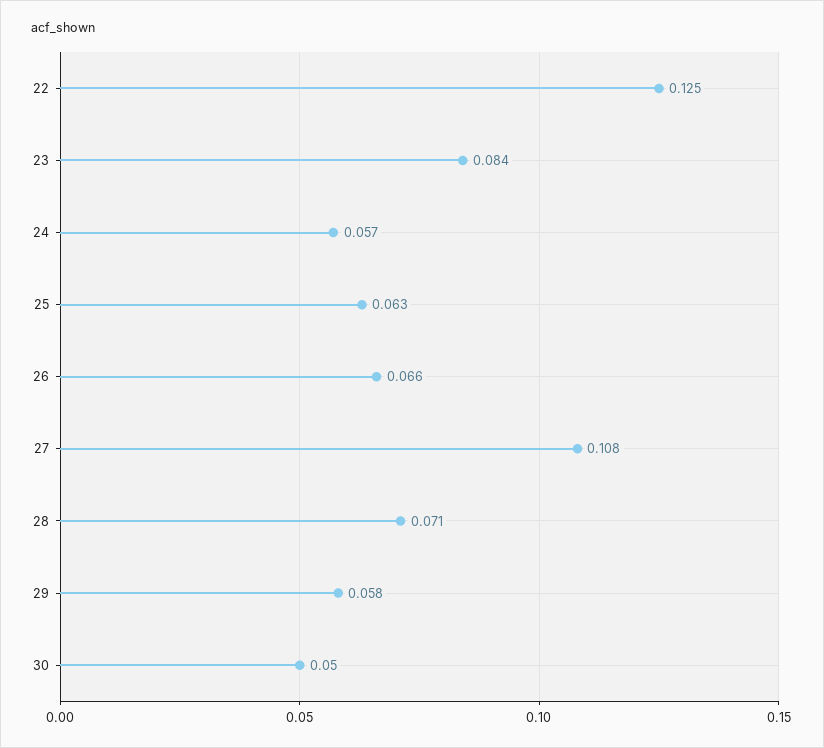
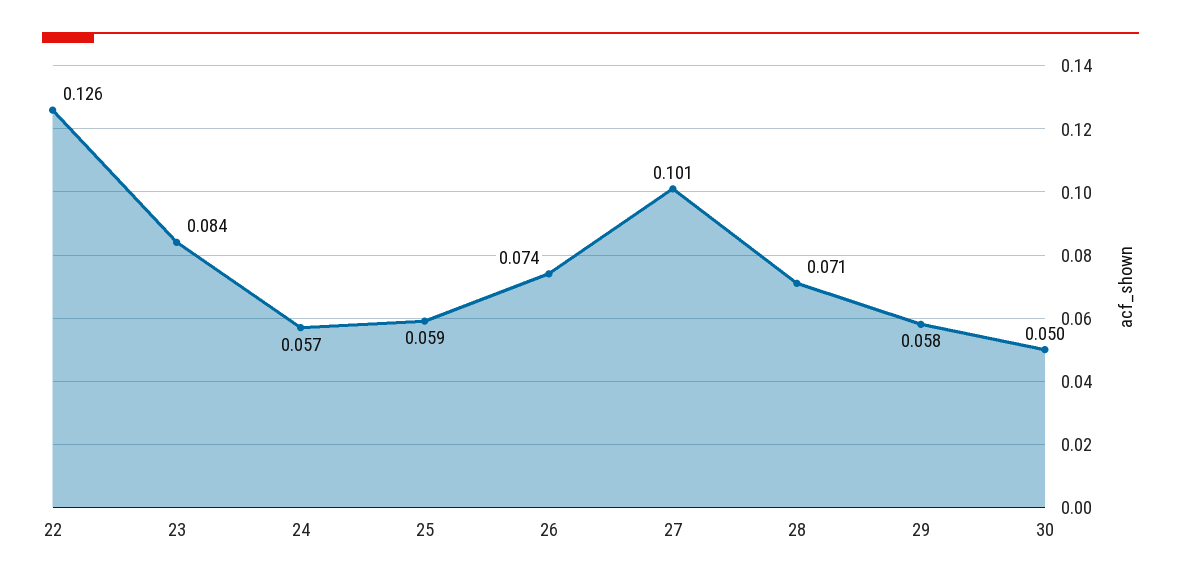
  {
-   "22": 0.125,
+   "22": 0.126,
    "23": 0.084,
    "24": 0.057,
-   "25": 0.063,
+   "25": 0.059,
-   "26": 0.066,
+   "26": 0.074,
-   "27": 0.108,
+   "27": 0.101,
    "28": 0.071,
    "29": 0.058,
    "30": 0.05
  }

